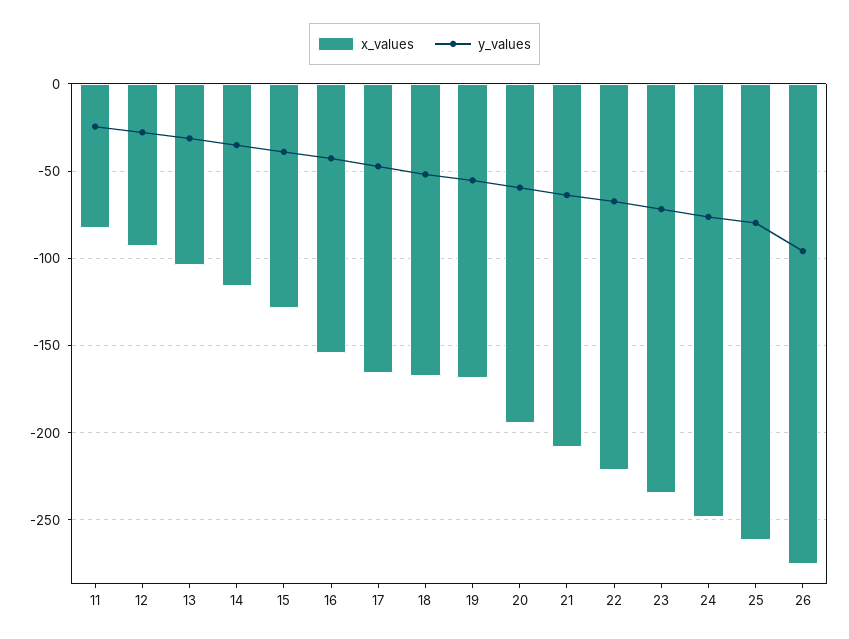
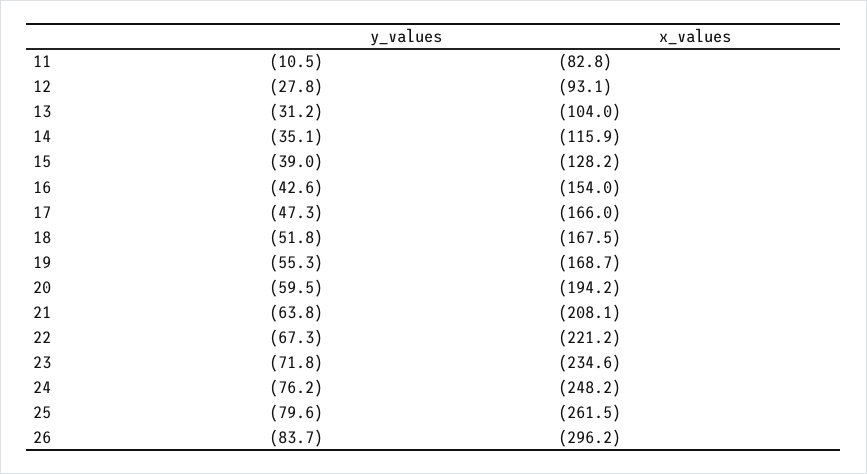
  {
    "x_values": {
      "11": -82.8,
      "12": -93.1,
      "13": -104,
      "14": -115.9,
      "15": -128.2,
      "16": -154,
      "17": -166,
      "18": -167.5,
      "19": -168.7,
      "20": -194.2,
      "21": -208.1,
      "22": -221.2,
      "23": -234.6,
      "24": -248.2,
      "25": -261.5,
-     "26": -275
+     "26": -296.2
    },
    "y_values": {
-     "11": -25,
+     "11": -10.5,
      "12": -27.8,
      "13": -31.2,
      "14": -35.1,
      "15": -39,
      "16": -42.6,
      "17": -47.3,
      "18": -51.8,
      "19": -55.3,
      "20": -59.5,
      "21": -63.8,
      "22": -67.3,
      "23": -71.8,
      "24": -76.2,
      "25": -79.6,
-     "26": -95
+     "26": -83.7
    }
  }

